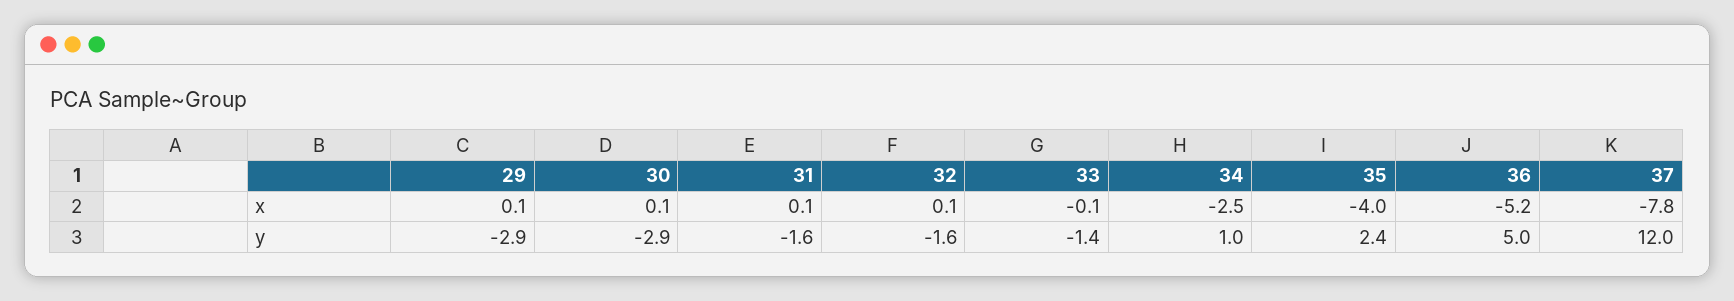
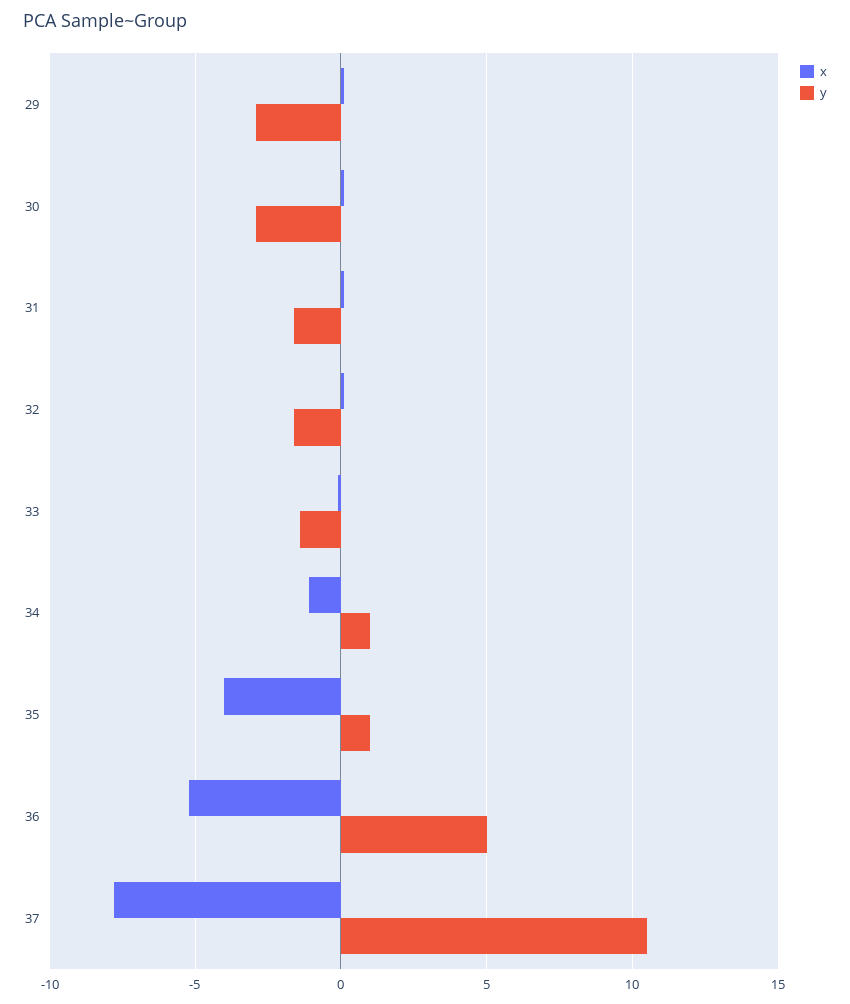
  {
    "x": {
      "29": 0.1,
      "30": 0.1,
      "31": 0.1,
      "32": 0.1,
      "33": -0.1,
-     "34": -2.5,
+     "34": -1,
      "35": -4,
      "36": -5.2,
      "37": -7.8
    },
    "y": {
      "29": -2.9,
      "30": -2.9,
      "31": -1.6,
      "32": -1.6,
      "33": -1.4,
      "34": 1,
-     "35": 2.4,
+     "35": 1,
      "36": 5,
-     "37": 12
+     "37": 10.5
    }
  }

